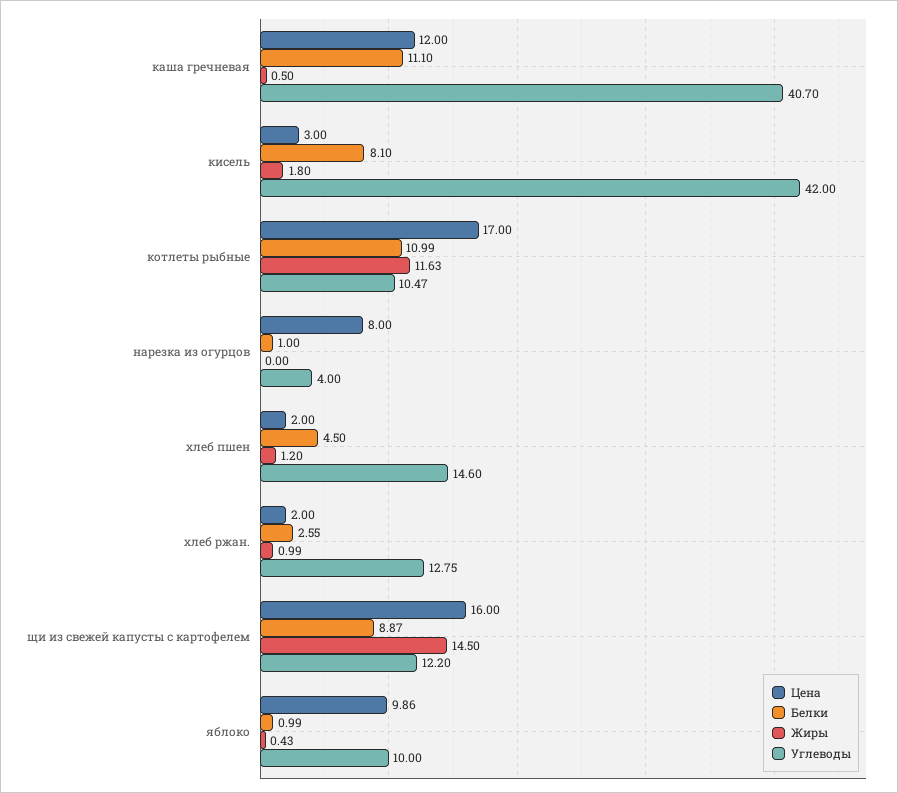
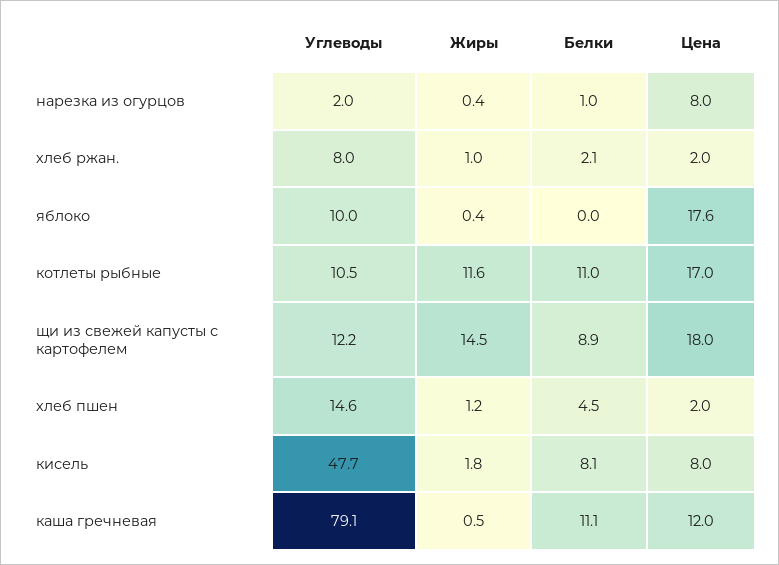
  {
    "Цена": {
      "каша гречневая": 12,
-     "кисель": 3,
+     "кисель": 8,
      "котлеты рыбные": 17,
      "нарезка из огурцов": 8,
      "хлеб пшен": 2,
      "хлеб ржан.": 2,
-     "щи из свежей капусты с картофелем": 16,
+     "щи из свежей капусты с картофелем": 18,
-     "яблоко": 9.86
+     "яблоко": 17.6
    },
    "Белки": {
      "каша гречневая": 11.1,
      "кисель": 8.1,
      "котлеты рыбные": 10.99,
      "нарезка из огурцов": 1,
      "хлеб пшен": 4.5,
-     "хлеб ржан.": 2.55,
+     "хлеб ржан.": 2.1,
      "щи из свежей капусты с картофелем": 8.87,
-     "яблоко": 0.99
+     "яблоко": 0
    },
    "Жиры": {
      "каша гречневая": 0.5,
      "кисель": 1.8,
      "котлеты рыбные": 11.63,
-     "нарезка из огурцов": 0,
+     "нарезка из огурцов": 0.4,
      "хлеб пшен": 1.2,
      "хлеб ржан.": 0.99,
      "щи из свежей капусты с картофелем": 14.5,
      "яблоко": 0.43
    },
    "Углеводы": {
-     "каша гречневая": 40.7,
+     "каша гречневая": 79.1,
-     "кисель": 42,
+     "кисель": 47.7,
      "котлеты рыбные": 10.47,
-     "нарезка из огурцов": 4,
+     "нарезка из огурцов": 2,
      "хлеб пшен": 14.6,
-     "хлеб ржан.": 12.75,
+     "хлеб ржан.": 8,
      "щи из свежей капусты с картофелем": 12.2,
      "яблоко": 10
    }
  }

